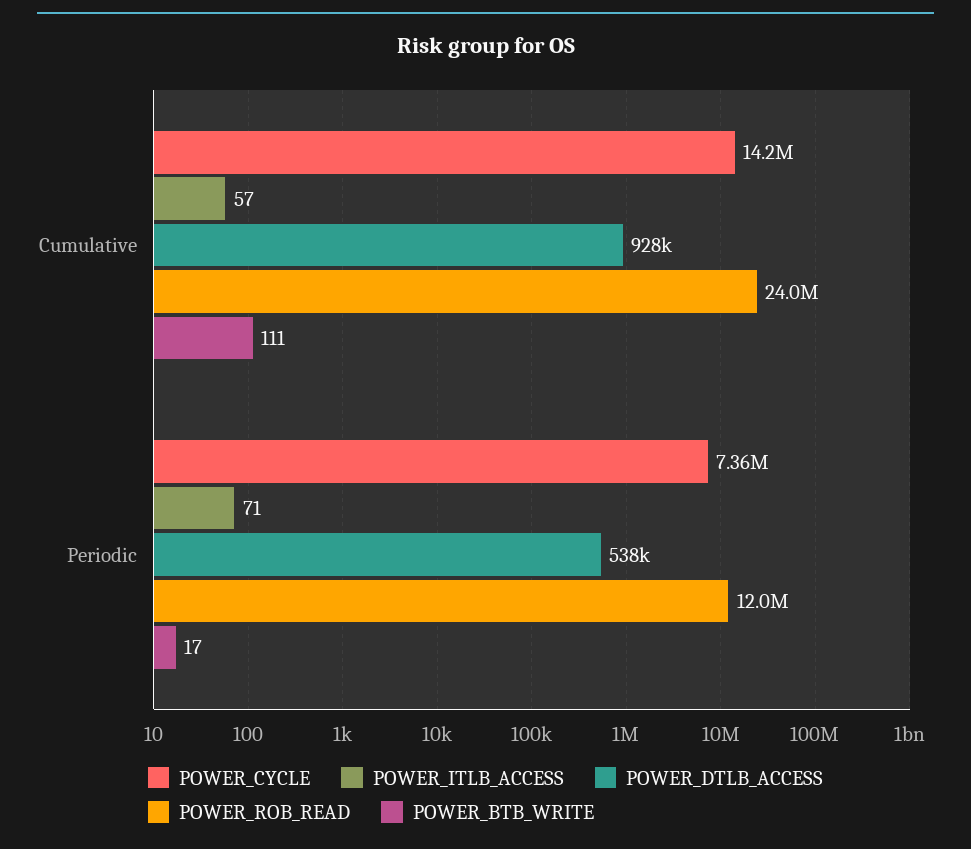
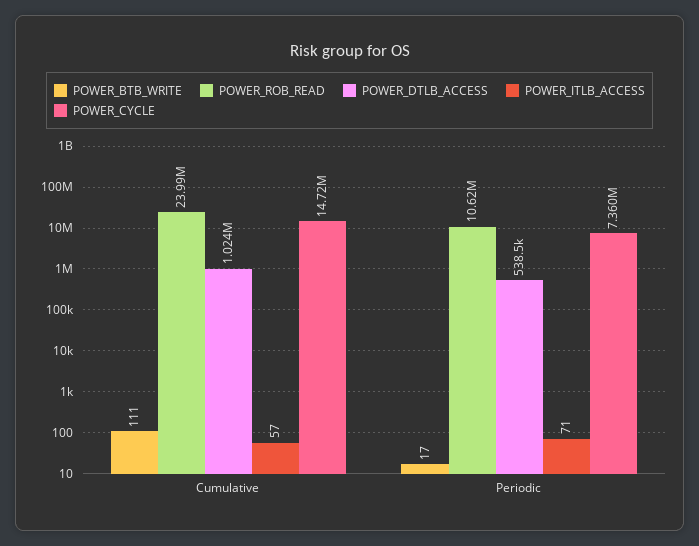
  {
    "POWER_CYCLE": {
-     "Cumulative": 14200000,
+     "Cumulative": 14720000,
      "Periodic": 7360000
    },
    "POWER_ITLB_ACCESS": {
      "Cumulative": 57,
      "Periodic": 71
    },
    "POWER_DTLB_ACCESS": {
-     "Cumulative": 928000,
+     "Cumulative": 1024000,
      "Periodic": 538500
    },
    "POWER_ROB_READ": {
      "Cumulative": 23990000,
-     "Periodic": 12000000
+     "Periodic": 10620000
    },
    "POWER_BTB_WRITE": {
      "Cumulative": 111,
      "Periodic": 17
    }
  }

